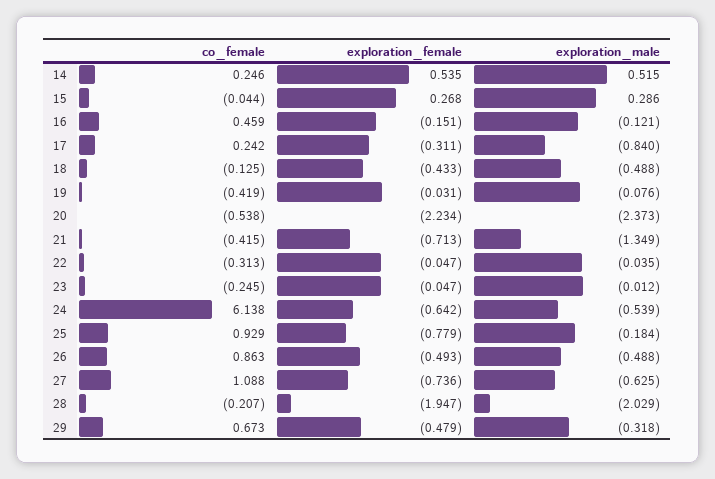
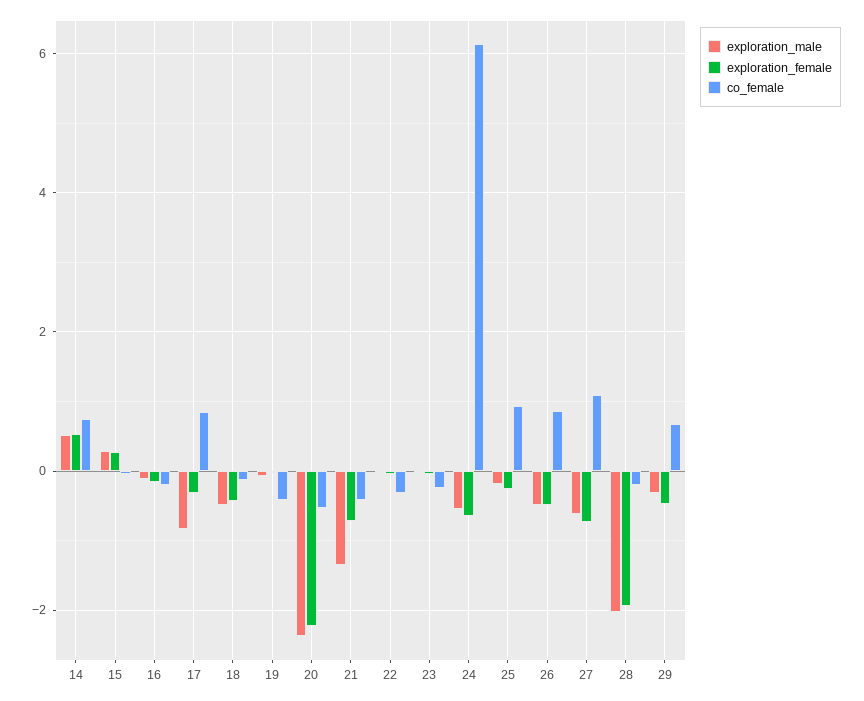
  {
    "co_female": {
-     "14": 0.246,
+     "14": 0.8,
      "15": -0.044,
-     "16": 0.459,
+     "16": -0.2,
-     "17": 0.242,
+     "17": 0.8,
      "18": -0.125,
      "19": -0.419,
      "20": -0.538,
      "21": -0.415,
      "22": -0.313,
      "23": -0.245,
      "24": 6.138,
      "25": 0.929,
      "26": 0.863,
      "27": 1.088,
      "28": -0.207,
      "29": 0.673
    },
    "exploration_female": {
      "14": 0.535,
      "15": 0.268,
      "16": -0.151,
      "17": -0.311,
      "18": -0.433,
      "19": -0.031,
      "20": -2.234,
      "21": -0.713,
      "22": -0.047,
      "23": -0.047,
      "24": -0.642,
-     "25": -0.779,
+     "25": -0.2,
      "26": -0.493,
      "27": -0.736,
      "28": -1.947,
      "29": -0.479
    },
    "exploration_male": {
      "14": 0.515,
      "15": 0.286,
      "16": -0.121,
      "17": -0.84,
      "18": -0.488,
      "19": -0.076,
      "20": -2.373,
      "21": -1.349,
      "22": -0.035,
      "23": -0.012,
      "24": -0.539,
      "25": -0.184,
      "26": -0.488,
      "27": -0.625,
      "28": -2.029,
      "29": -0.318
    }
  }

